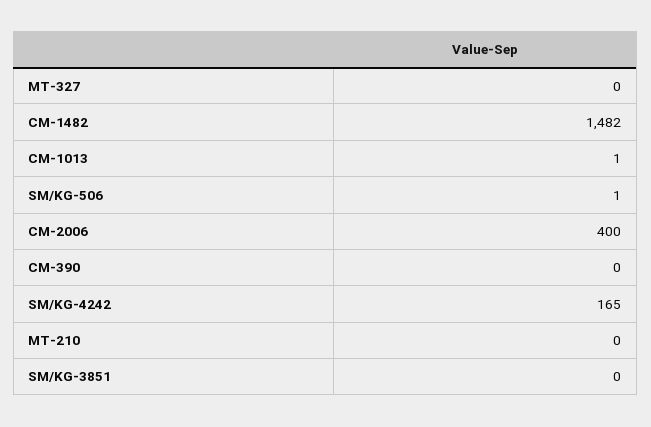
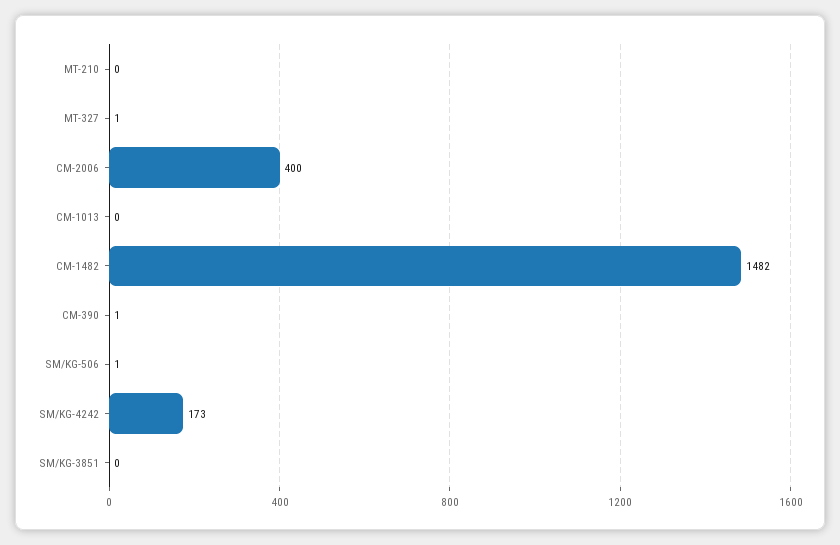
  {
-   "MT-327": 0,
+   "MT-327": 1,
    "CM-1482": 1482,
-   "CM-1013": 1,
+   "CM-1013": 0,
    "SM/KG-506": 1,
    "CM-2006": 400,
-   "CM-390": 0,
+   "CM-390": 1,
-   "SM/KG-4242": 165,
+   "SM/KG-4242": 173,
    "MT-210": 0,
    "SM/KG-3851": 0
  }

